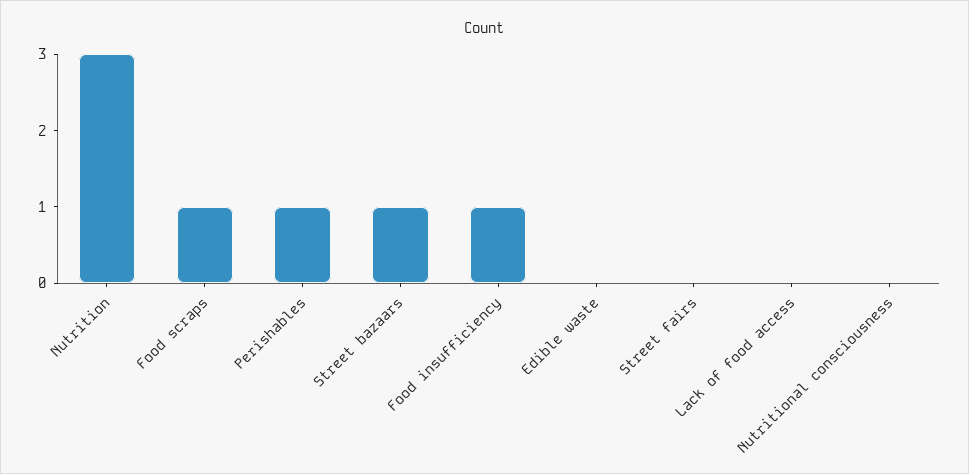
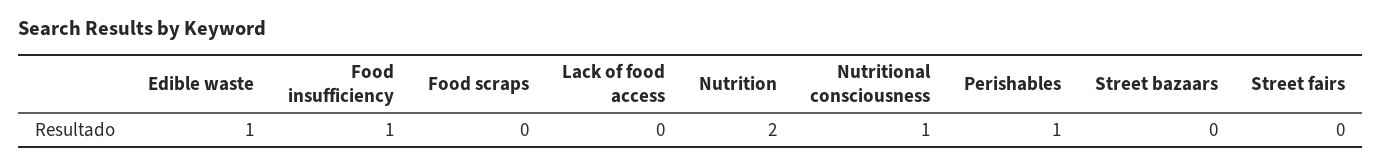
  {
-   "Nutrition": 3,
+   "Nutrition": 2,
-   "Food scraps": 1,
+   "Food scraps": 0,
    "Perishables": 1,
-   "Street bazaars": 1,
+   "Street bazaars": 0,
    "Food insufficiency": 1,
-   "Edible waste": 0,
+   "Edible waste": 1,
    "Street fairs": 0,
    "Lack of food access": 0,
-   "Nutritional consciousness": 0
+   "Nutritional consciousness": 1
  }

